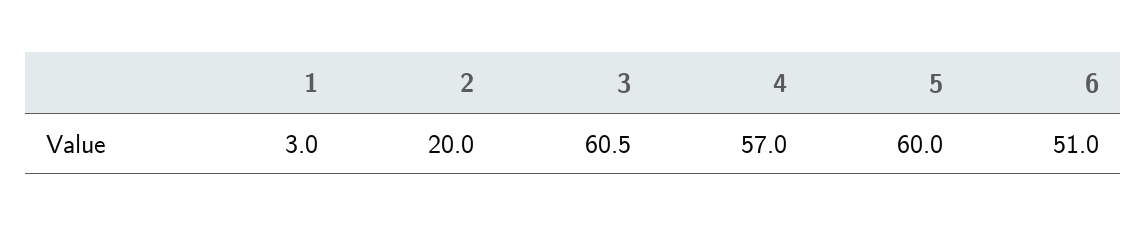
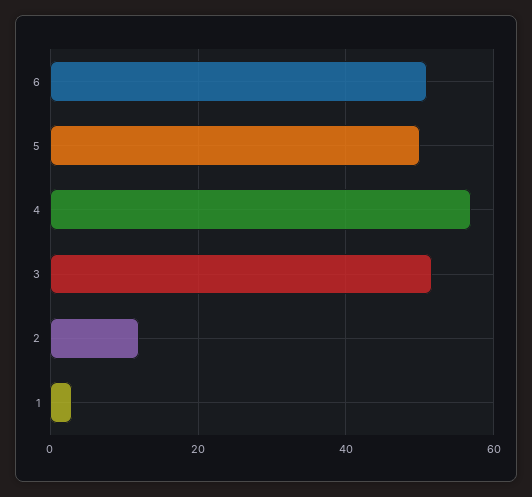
  {
    "1": 3,
-   "2": 20,
+   "2": 12,
-   "3": 60.5,
+   "3": 52,
    "4": 57,
-   "5": 60,
+   "5": 50,
    "6": 51
  }

